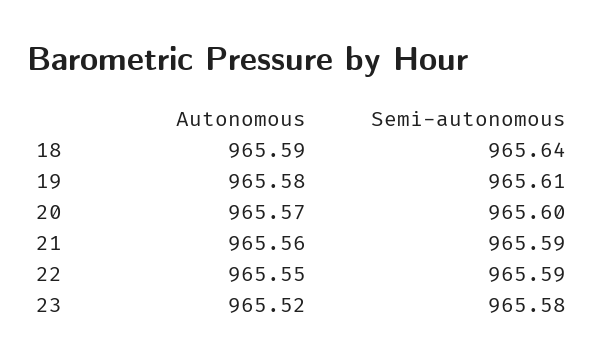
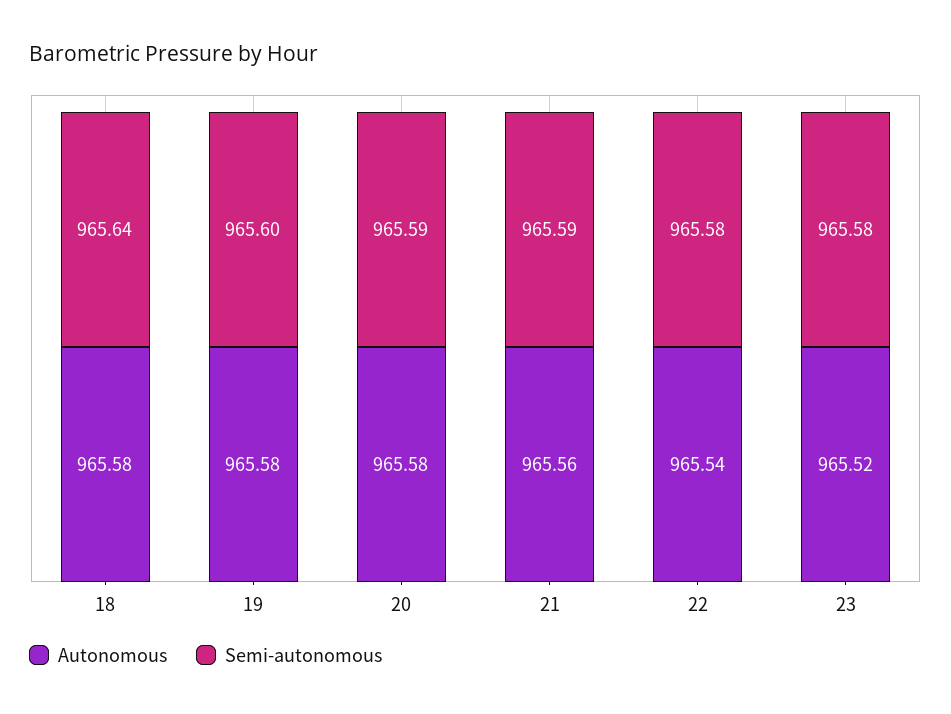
  {
    "Autonomous": {
-     "18": 965.59,
+     "18": 965.58,
      "19": 965.58,
-     "20": 965.57,
+     "20": 965.58,
      "21": 965.56,
-     "22": 965.55,
+     "22": 965.54,
      "23": 965.52
    },
    "Semi-autonomous": {
      "18": 965.64,
-     "19": 965.61,
+     "19": 965.6,
-     "20": 965.6,
+     "20": 965.59,
      "21": 965.59,
-     "22": 965.59,
+     "22": 965.58,
      "23": 965.58
    }
  }

